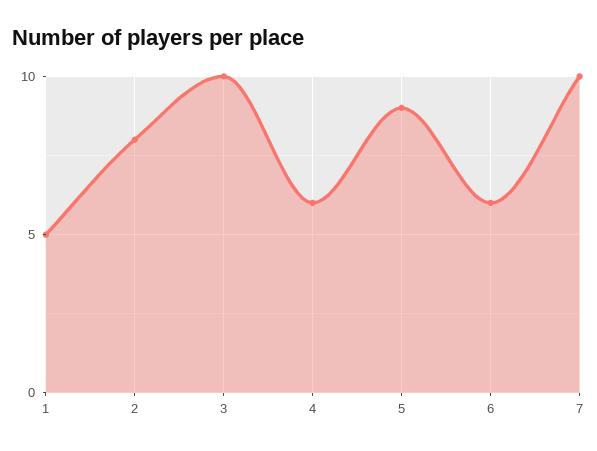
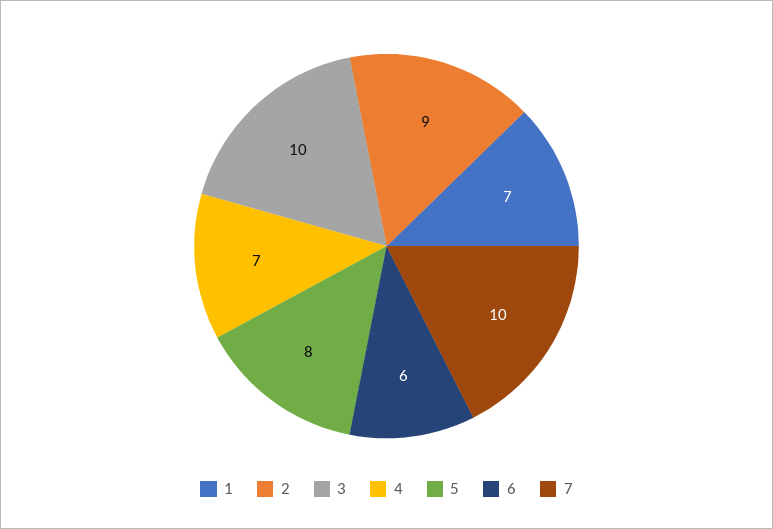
  {
-   "1": 5,
+   "1": 7,
-   "2": 8,
+   "2": 9,
    "3": 10,
-   "4": 6,
+   "4": 7,
-   "5": 9,
+   "5": 8,
    "6": 6,
    "7": 10
  }

